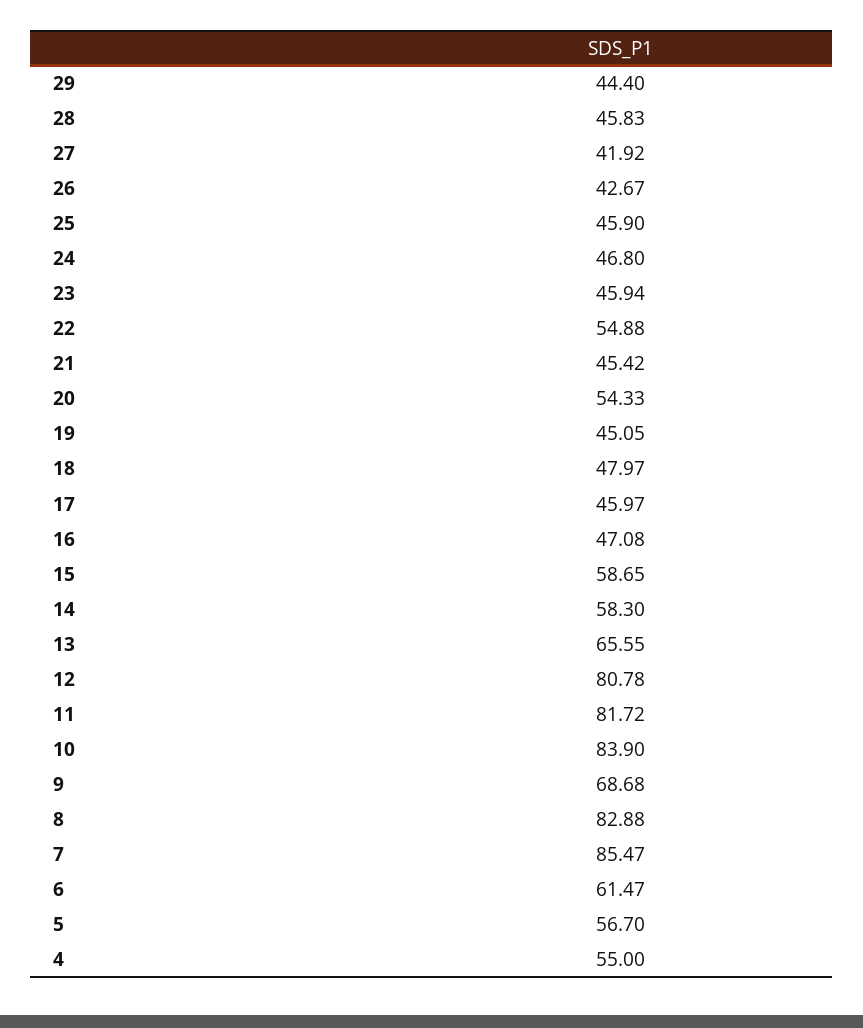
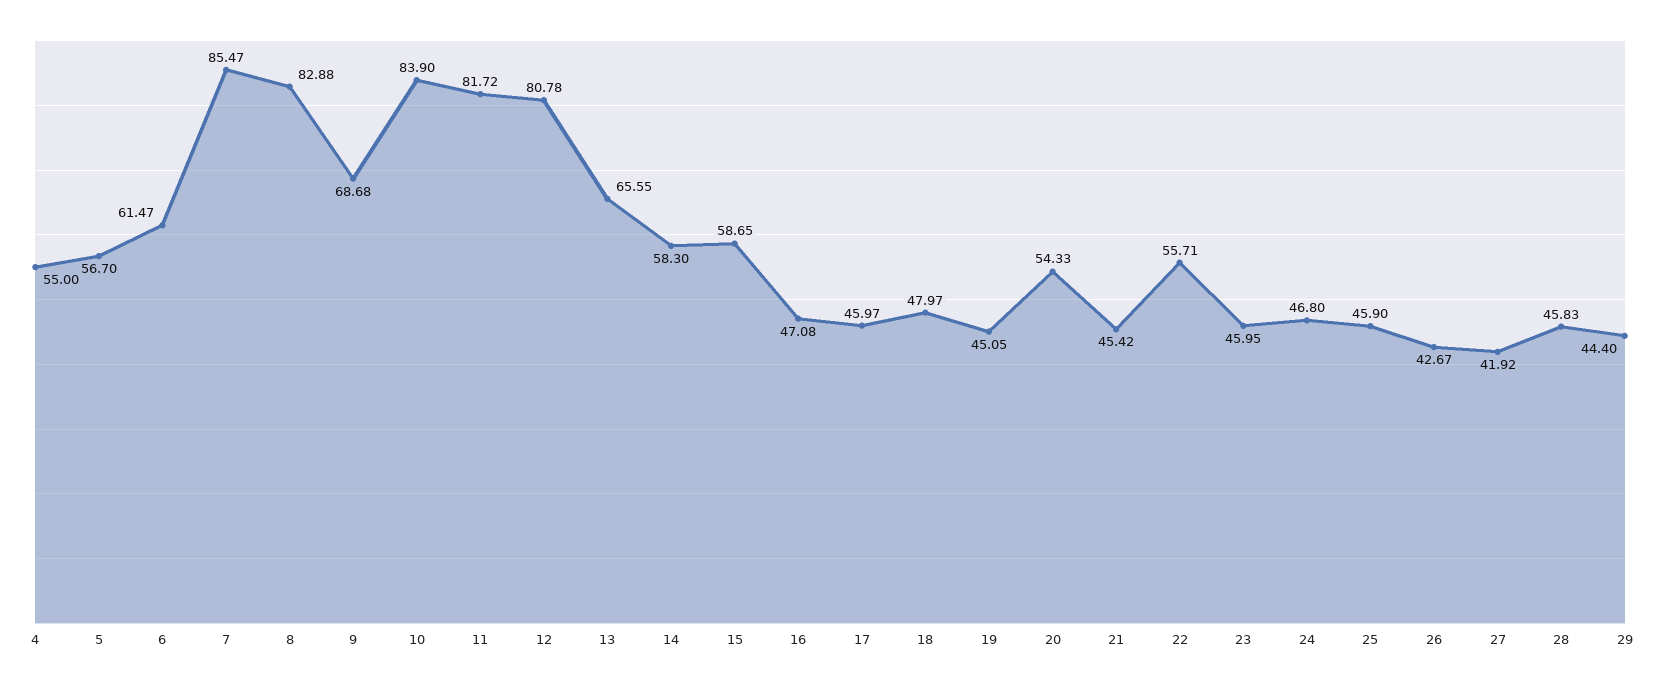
  {
    "29": 44.4,
    "28": 45.83,
    "27": 41.92,
    "26": 42.67,
    "25": 45.9,
    "24": 46.8,
-   "23": 45.94,
+   "23": 45.95,
-   "22": 54.88,
+   "22": 55.71,
    "21": 45.42,
    "20": 54.33,
    "19": 45.05,
    "18": 47.97,
    "17": 45.97,
    "16": 47.08,
    "15": 58.65,
    "14": 58.3,
    "13": 65.55,
    "12": 80.78,
    "11": 81.72,
    "10": 83.9,
    "9": 68.68,
    "8": 82.88,
    "7": 85.47,
    "6": 61.47,
    "5": 56.7,
    "4": 55
  }

